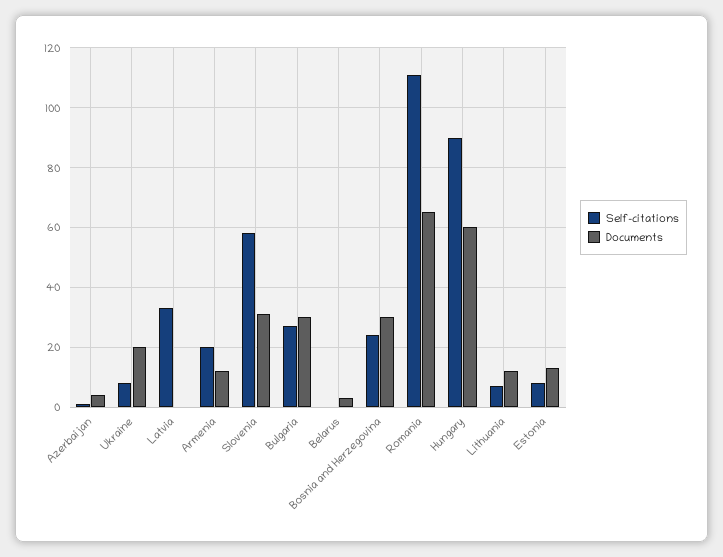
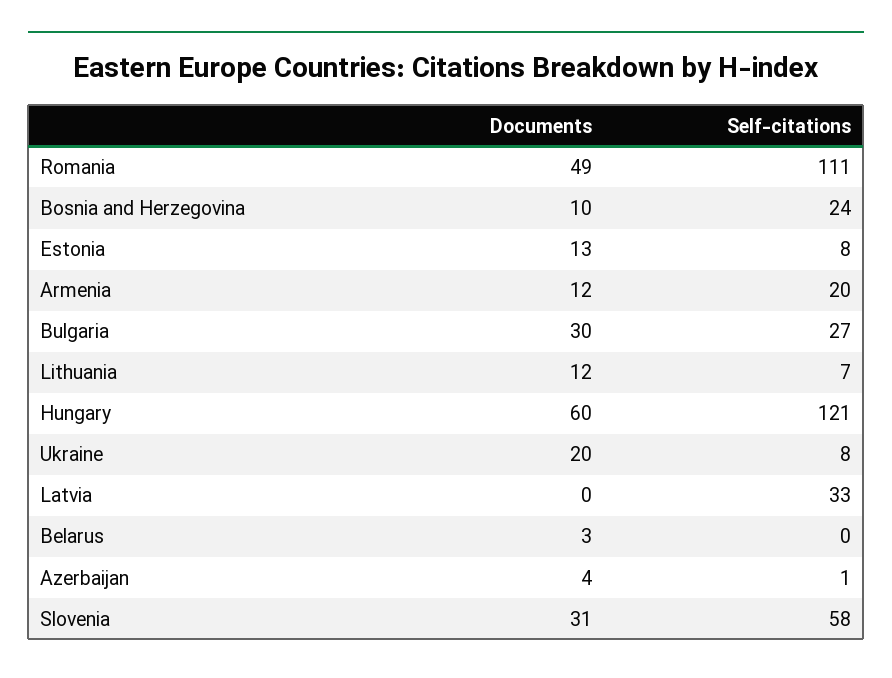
  {
    "Self-citations": {
      "Azerbaijan": 1,
      "Ukraine": 8,
      "Latvia": 33,
      "Armenia": 20,
      "Slovenia": 58,
      "Bulgaria": 27,
      "Belarus": 0,
      "Bosnia and Herzegovina": 24,
      "Romania": 111,
-     "Hungary": 90,
+     "Hungary": 121,
      "Lithuania": 7,
      "Estonia": 8
    },
    "Documents": {
      "Azerbaijan": 4,
      "Ukraine": 20,
      "Latvia": 0,
      "Armenia": 12,
      "Slovenia": 31,
      "Bulgaria": 30,
      "Belarus": 3,
-     "Bosnia and Herzegovina": 30,
+     "Bosnia and Herzegovina": 10,
-     "Romania": 65,
+     "Romania": 49,
      "Hungary": 60,
      "Lithuania": 12,
      "Estonia": 13
    }
  }

